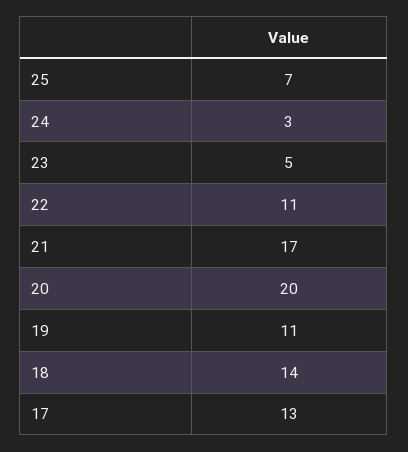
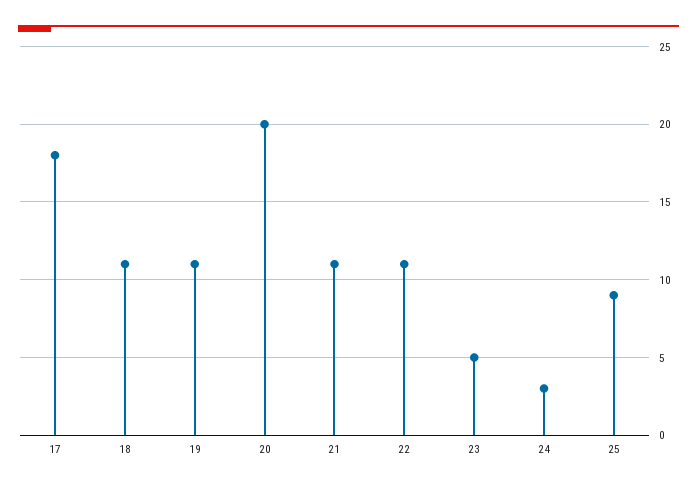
  {
-   "25": 7,
+   "25": 9,
    "24": 3,
    "23": 5,
    "22": 11,
-   "21": 17,
+   "21": 11,
    "20": 20,
    "19": 11,
-   "18": 14,
+   "18": 11,
-   "17": 13
+   "17": 18
  }

